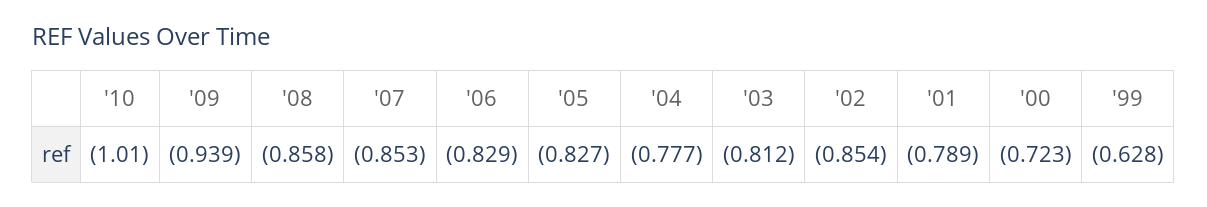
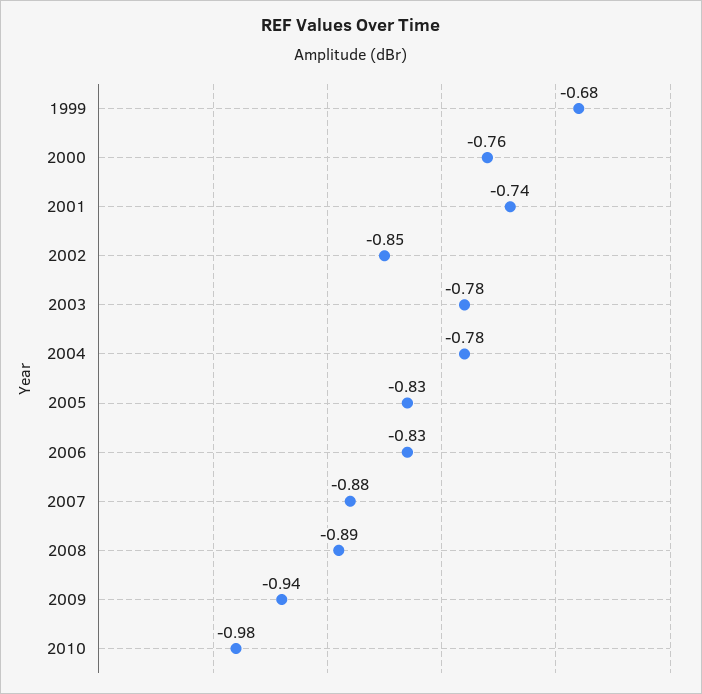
  {
-   "'10": -1.01,
+   "'10": -0.98,
    "'09": -0.939,
-   "'08": -0.858,
+   "'08": -0.89,
-   "'07": -0.853,
+   "'07": -0.88,
    "'06": -0.829,
    "'05": -0.827,
    "'04": -0.777,
-   "'03": -0.812,
+   "'03": -0.78,
    "'02": -0.854,
-   "'01": -0.789,
+   "'01": -0.74,
-   "'00": -0.723,
+   "'00": -0.76,
-   "'99": -0.628
+   "'99": -0.68
  }

